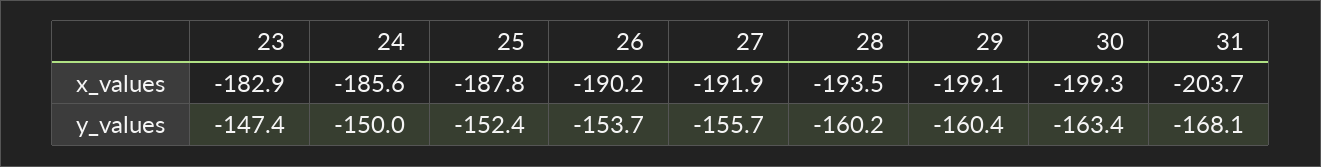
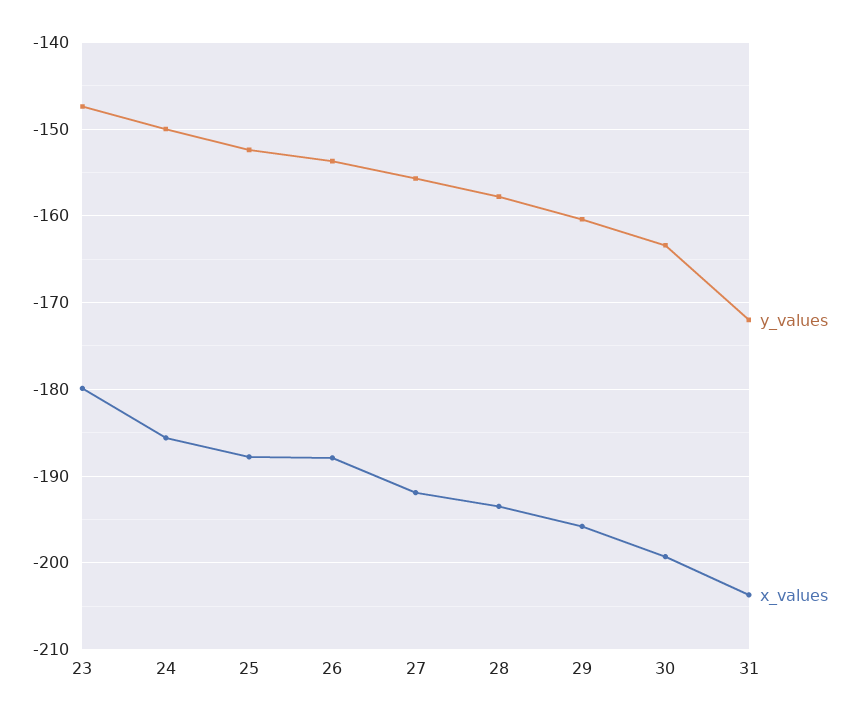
  {
    "x_values": {
-     "23": -182.9,
+     "23": -180,
      "24": -185.6,
      "25": -187.8,
-     "26": -190.2,
+     "26": -188,
      "27": -191.9,
      "28": -193.5,
-     "29": -199.1,
+     "29": -196,
      "30": -199.3,
      "31": -203.7
    },
    "y_values": {
      "23": -147.4,
      "24": -150,
      "25": -152.4,
      "26": -153.7,
      "27": -155.7,
-     "28": -160.2,
+     "28": -158,
      "29": -160.4,
      "30": -163.4,
-     "31": -168.1
+     "31": -172
    }
  }

